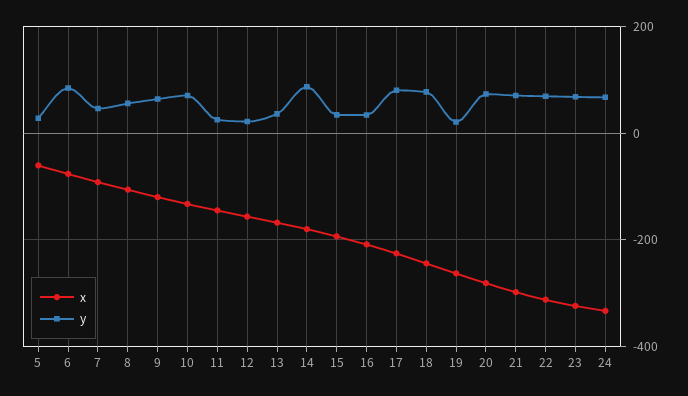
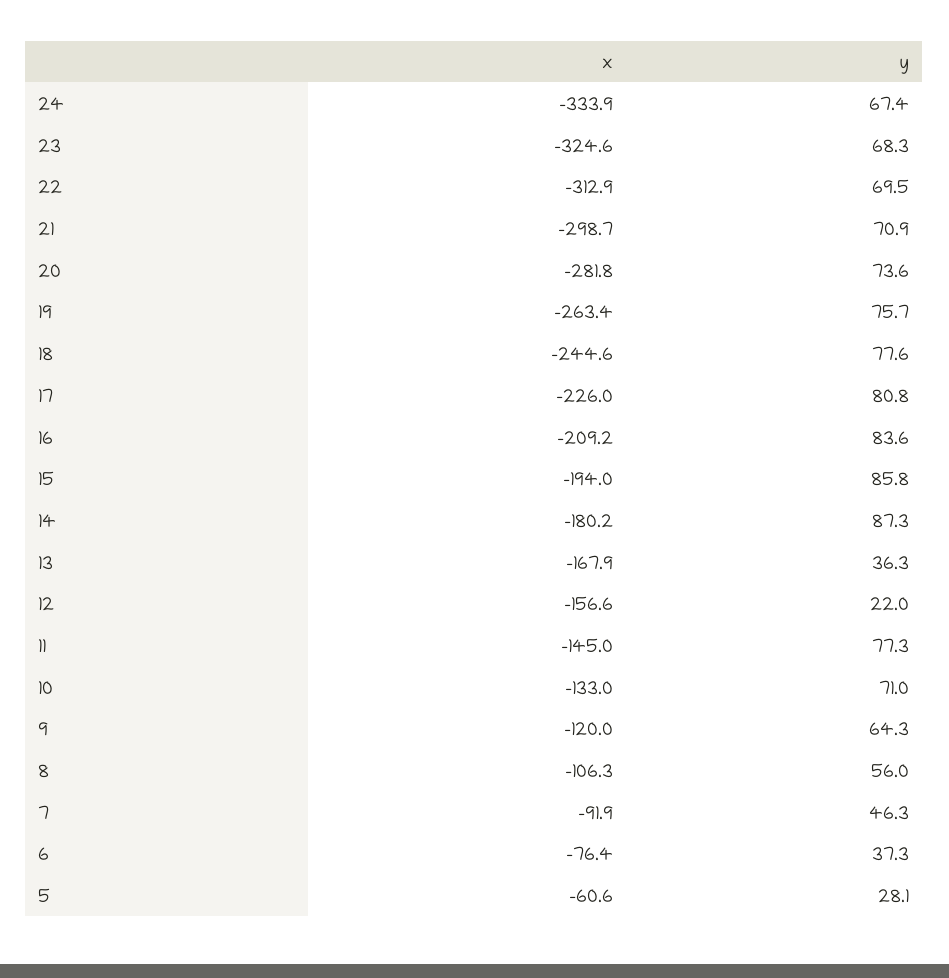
  {
    "x": {
      "5": -60.6,
      "6": -76.4,
      "7": -91.9,
      "8": -106.3,
      "9": -120,
      "10": -133,
      "11": -145,
      "12": -156.6,
      "13": -167.9,
      "14": -180.2,
      "15": -194,
      "16": -209.2,
      "17": -226,
      "18": -244.6,
      "19": -263.4,
      "20": -281.8,
      "21": -298.7,
      "22": -312.9,
      "23": -324.6,
      "24": -333.9
    },
    "y": {
      "5": 28.1,
-     "6": 80,
+     "6": 37.3,
      "7": 46.3,
      "8": 56,
      "9": 64.3,
      "10": 71,
-     "11": 20,
+     "11": 77.3,
      "12": 22,
      "13": 36.3,
      "14": 87.3,
-     "15": 40,
+     "15": 85.8,
-     "16": 40,
+     "16": 83.6,
      "17": 80.8,
      "18": 77.6,
-     "19": 20,
+     "19": 75.7,
      "20": 73.6,
      "21": 70.9,
      "22": 69.5,
      "23": 68.3,
      "24": 67.4
    }
  }

